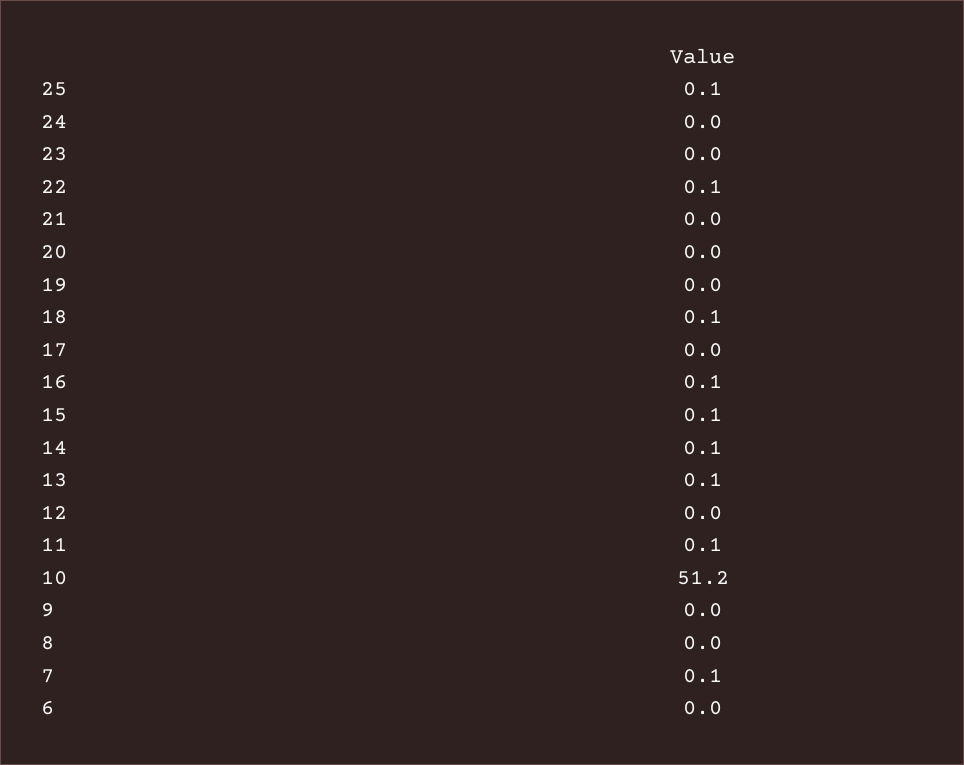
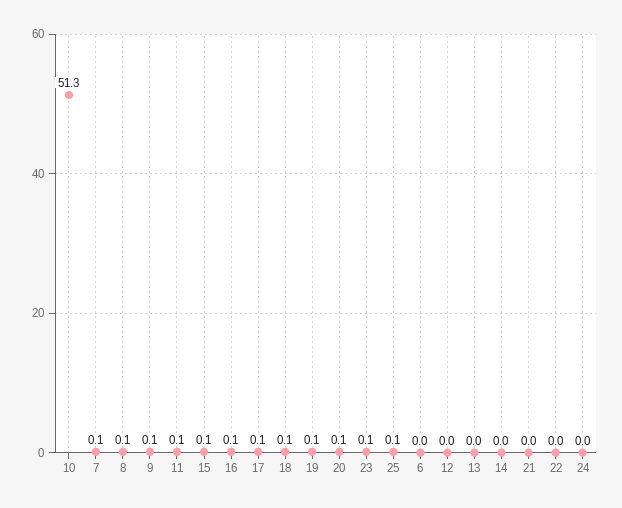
  {
    "25": 0.1,
    "24": 0,
-   "23": 0,
+   "23": 0.1,
-   "22": 0.1,
+   "22": 0,
    "21": 0,
-   "20": 0,
+   "20": 0.1,
-   "19": 0,
+   "19": 0.1,
    "18": 0.1,
-   "17": 0,
+   "17": 0.1,
    "16": 0.1,
    "15": 0.1,
-   "14": 0.1,
+   "14": 0,
-   "13": 0.1,
+   "13": 0,
    "12": 0,
    "11": 0.1,
-   "10": 51.2,
+   "10": 51.3,
-   "9": 0,
+   "9": 0.1,
-   "8": 0,
+   "8": 0.1,
    "7": 0.1,
    "6": 0
  }

